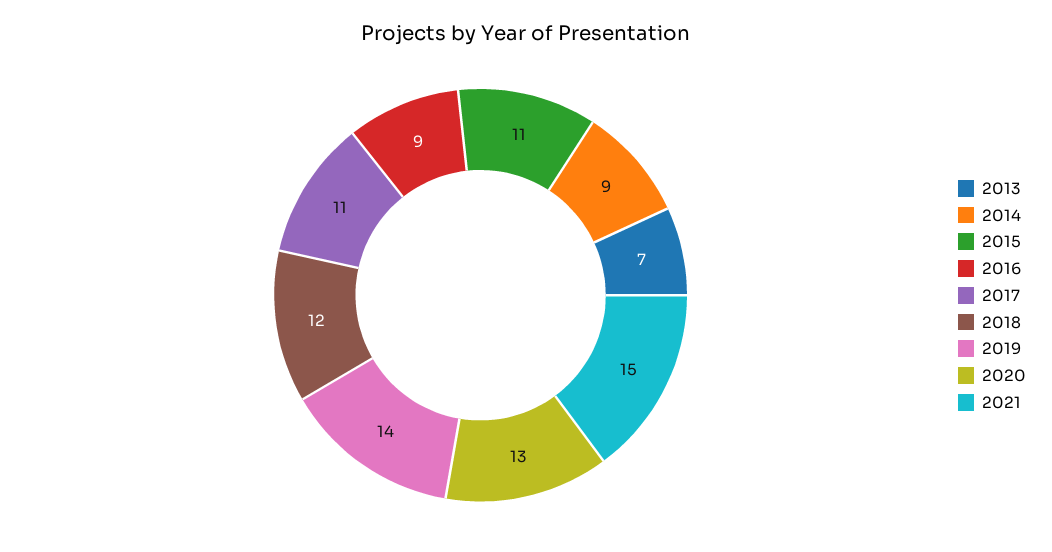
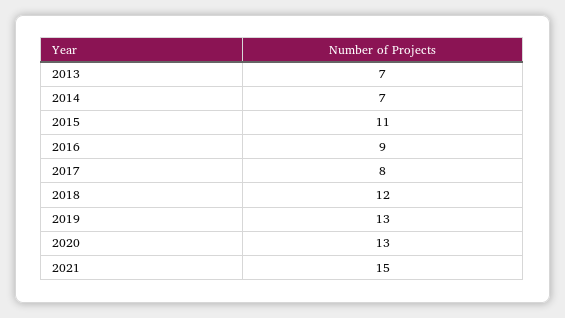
  {
    "2013": 7,
-   "2014": 9,
+   "2014": 7,
    "2015": 11,
    "2016": 9,
-   "2017": 11,
+   "2017": 8,
    "2018": 12,
-   "2019": 14,
+   "2019": 13,
    "2020": 13,
    "2021": 15
  }

